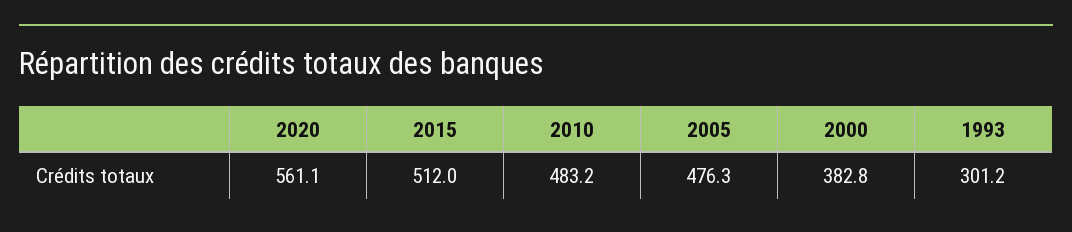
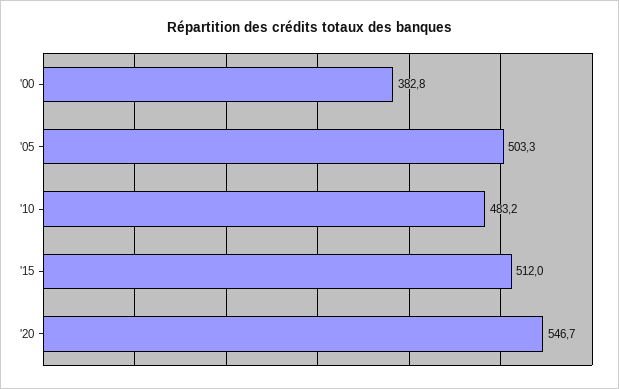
  {
-   "2020": 561.1,
+   "2020": 546.7,
    "2015": 512,
    "2010": 483.2,
-   "2005": 476.3,
+   "2005": 503.3,
-   "2000": 382.8,
+   "2000": 382.8
-   "1993": 301.2
  }

